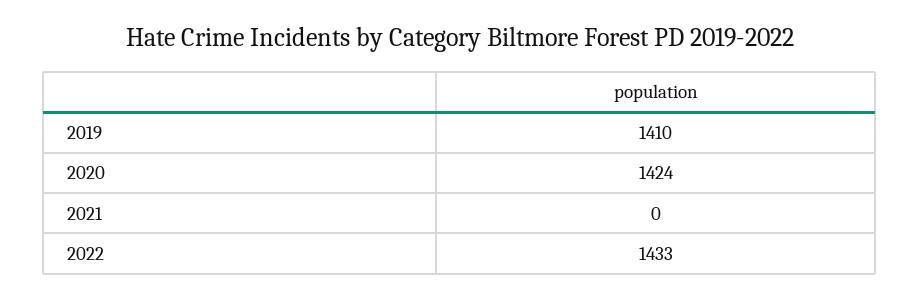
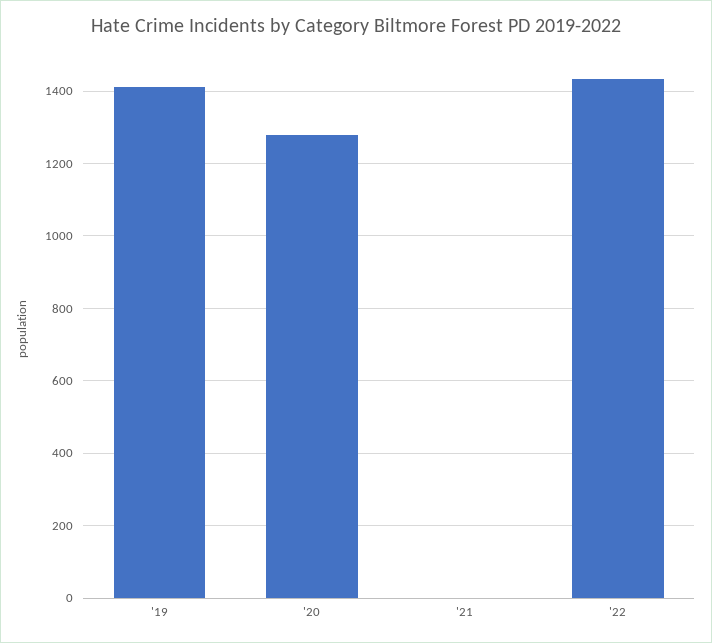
  {
    "2019": 1410,
-   "2020": 1424,
+   "2020": 1280,
    "2021": 0,
    "2022": 1433
  }

